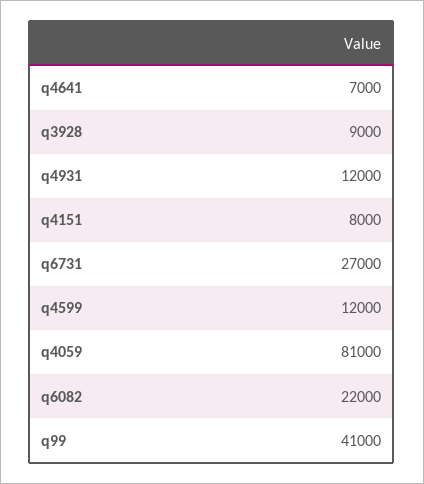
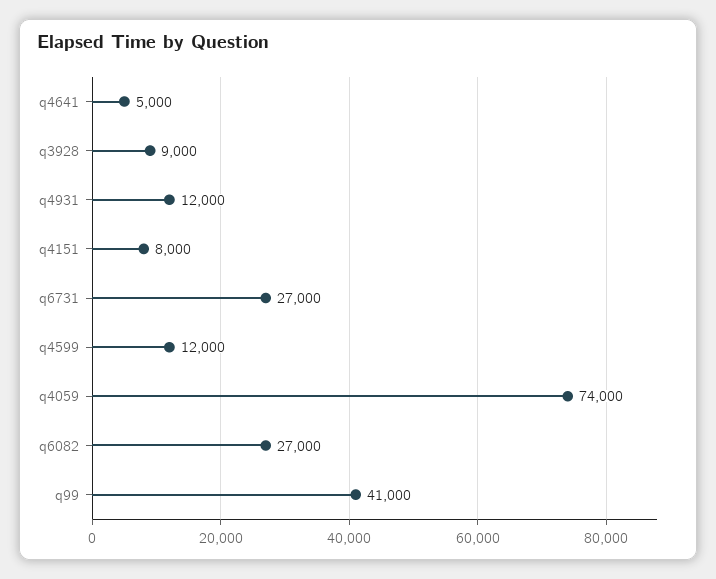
  {
-   "q4641": 7000,
+   "q4641": 5000,
    "q3928": 9000,
    "q4931": 12000,
    "q4151": 8000,
    "q6731": 27000,
    "q4599": 12000,
-   "q4059": 81000,
+   "q4059": 74000,
-   "q6082": 22000,
+   "q6082": 27000,
    "q99": 41000
  }

